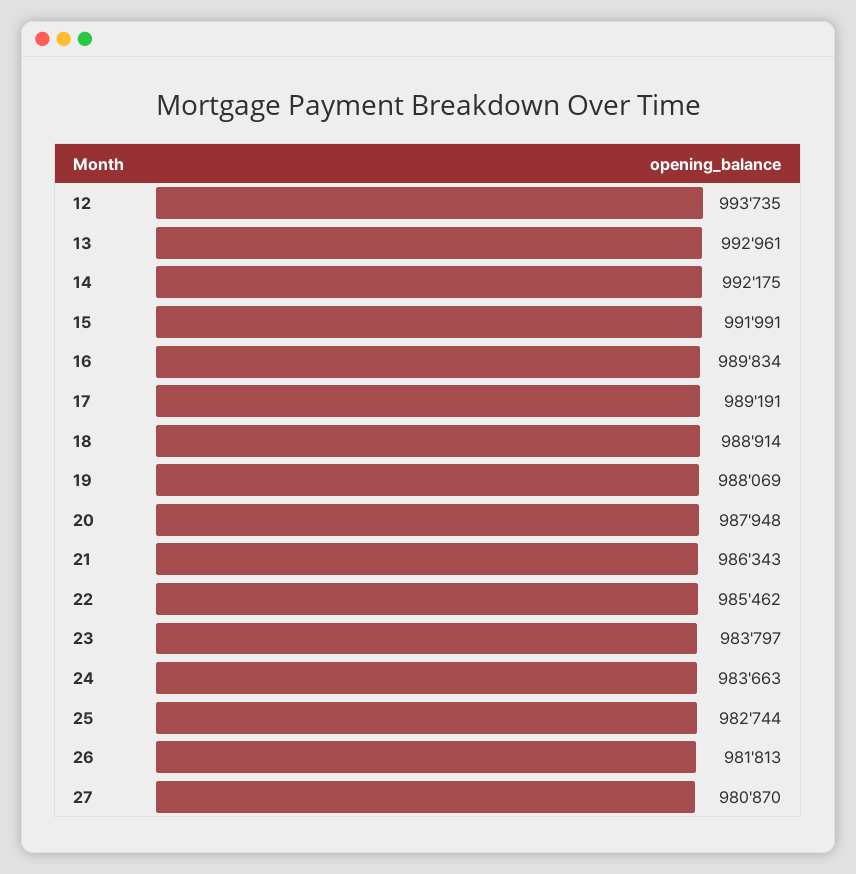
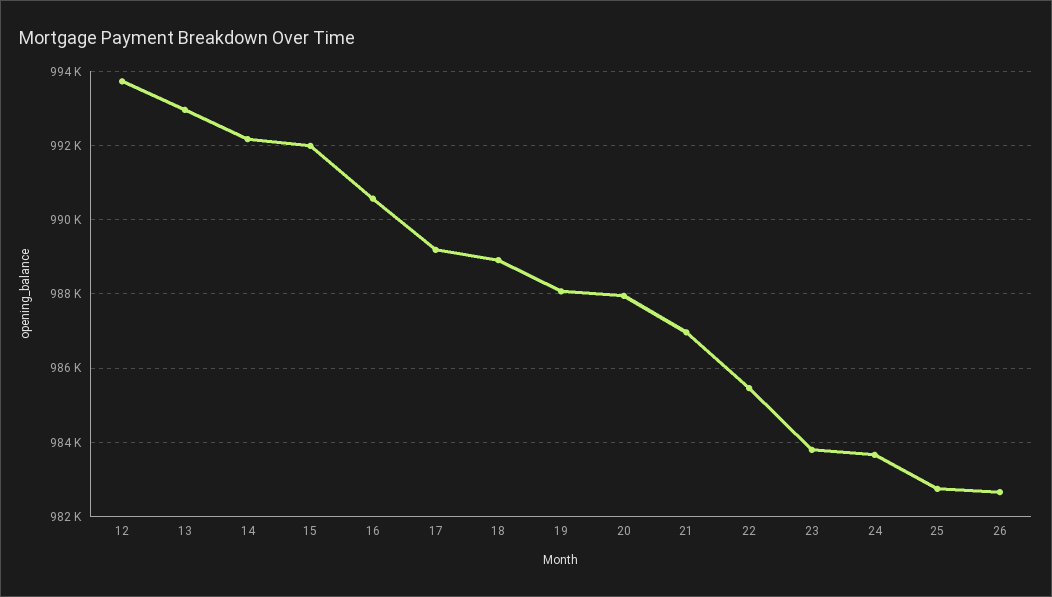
  {
    "12": 993735,
    "13": 992961,
    "14": 992175,
    "15": 991991,
-   "16": 989834,
+   "16": 990600,
    "17": 989191,
    "18": 988914,
    "19": 988069,
    "20": 987948,
-   "21": 986343,
+   "21": 987000,
    "22": 985462,
    "23": 983797,
    "24": 983663,
    "25": 982744,
-   "26": 981813,
+   "26": 982600
-   "27": 980870
  }

